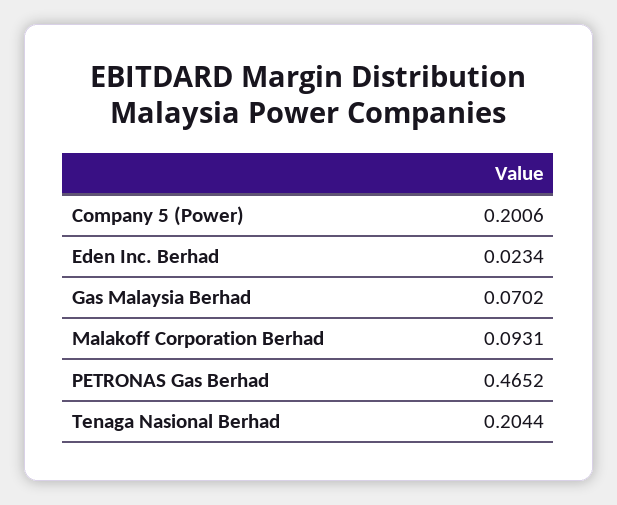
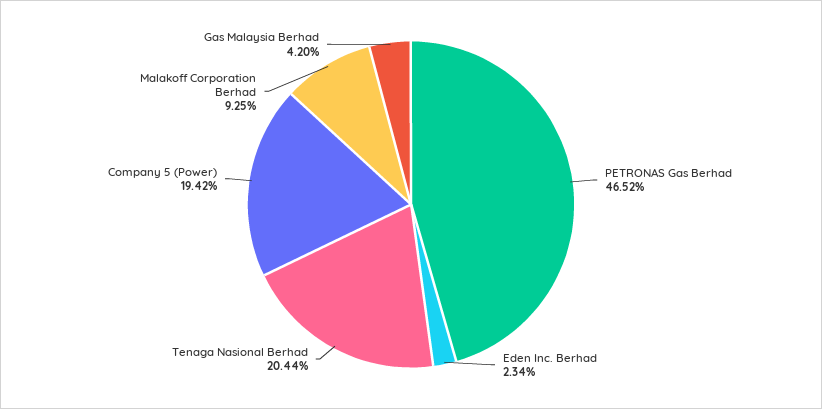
  {
-   "Company 5 (Power)": 0.2006,
+   "Company 5 (Power)": 0.1942,
    "Eden Inc. Berhad": 0.0234,
-   "Gas Malaysia Berhad": 0.0702,
+   "Gas Malaysia Berhad": 0.042,
-   "Malakoff Corporation Berhad": 0.0931,
+   "Malakoff Corporation Berhad": 0.0925,
    "PETRONAS Gas Berhad": 0.4652,
    "Tenaga Nasional Berhad": 0.2044
  }

